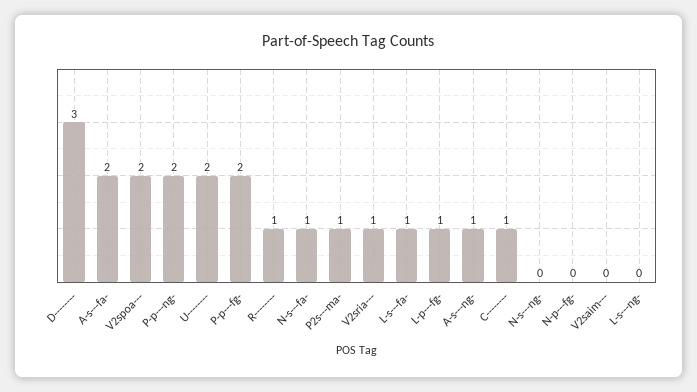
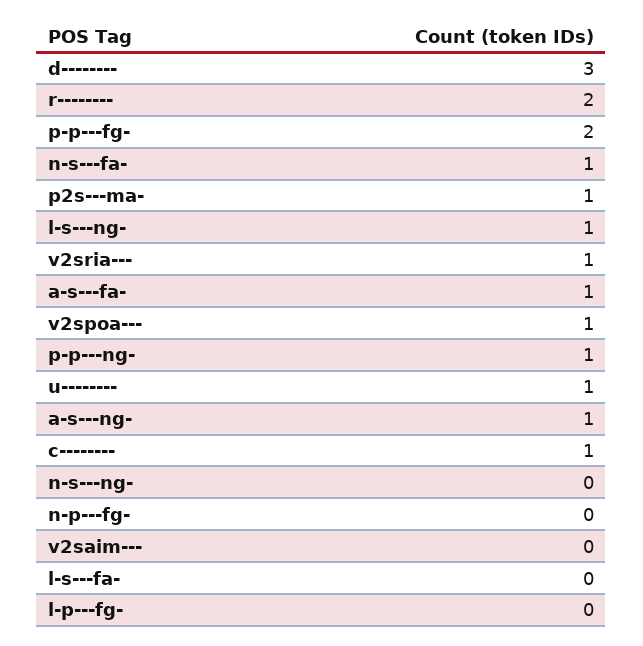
  {
    "D--------": 3,
-   "A-s---fa-": 2,
+   "A-s---fa-": 1,
-   "V2spoa---": 2,
+   "V2spoa---": 1,
-   "P-p---ng-": 2,
+   "P-p---ng-": 1,
-   "U--------": 2,
+   "U--------": 1,
    "P-p---fg-": 2,
-   "R--------": 1,
+   "R--------": 2,
    "N-s---fa-": 1,
    "P2s---ma-": 1,
    "V2sria---": 1,
-   "L-s---fa-": 1,
+   "L-s---fa-": 0,
-   "L-p---fg-": 1,
+   "L-p---fg-": 0,
    "A-s---ng-": 1,
    "C--------": 1,
    "N-s---ng-": 0,
    "N-p---fg-": 0,
    "V2saim---": 0,
-   "L-s---ng-": 0
+   "L-s---ng-": 1
  }

